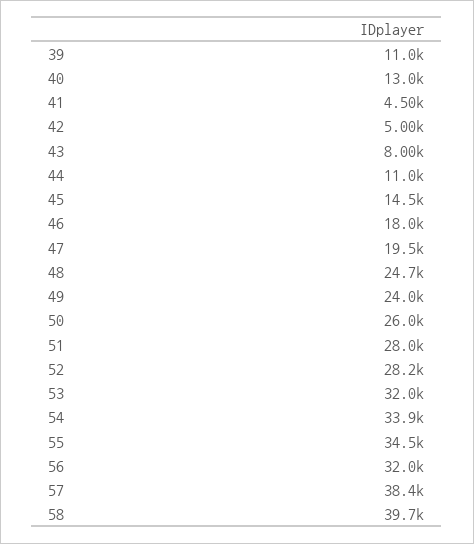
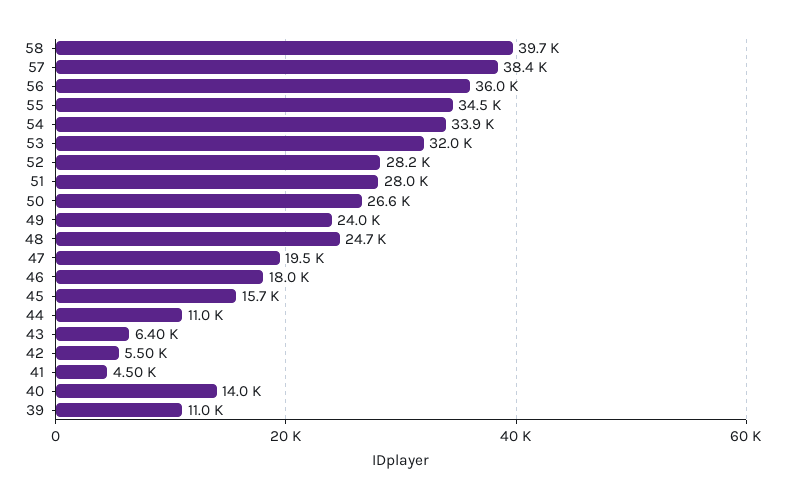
  {
    "39": 11000,
-   "40": 13000,
+   "40": 14000,
    "41": 4500,
-   "42": 5000,
+   "42": 5500,
-   "43": 8000,
+   "43": 6400,
    "44": 11000,
-   "45": 14500,
+   "45": 15700,
    "46": 18000,
    "47": 19500,
    "48": 24700,
    "49": 24000,
-   "50": 26000,
+   "50": 26600,
    "51": 28000,
    "52": 28200,
    "53": 32000,
    "54": 33900,
    "55": 34500,
-   "56": 32000,
+   "56": 36000,
    "57": 38400,
    "58": 39700
  }

